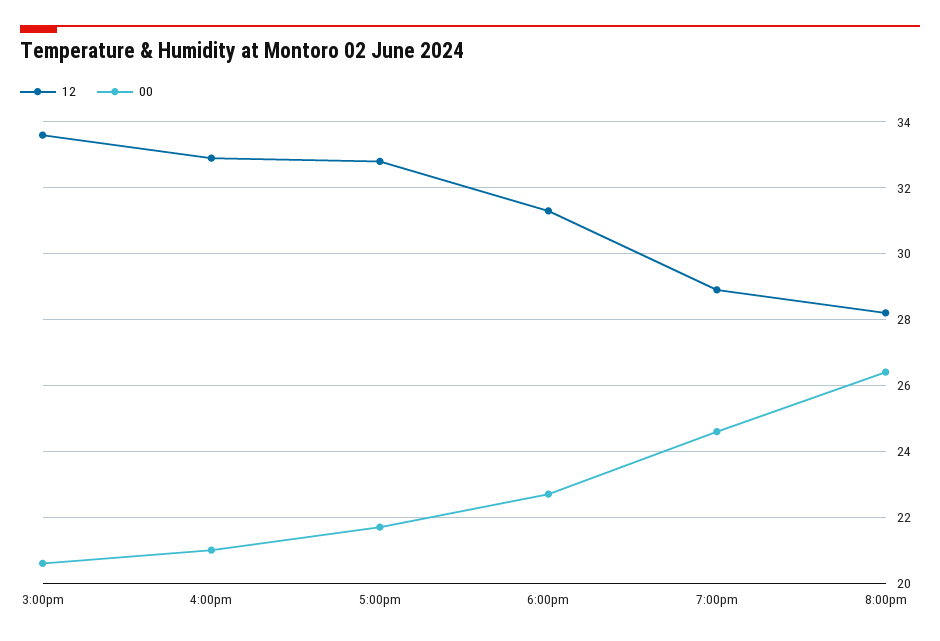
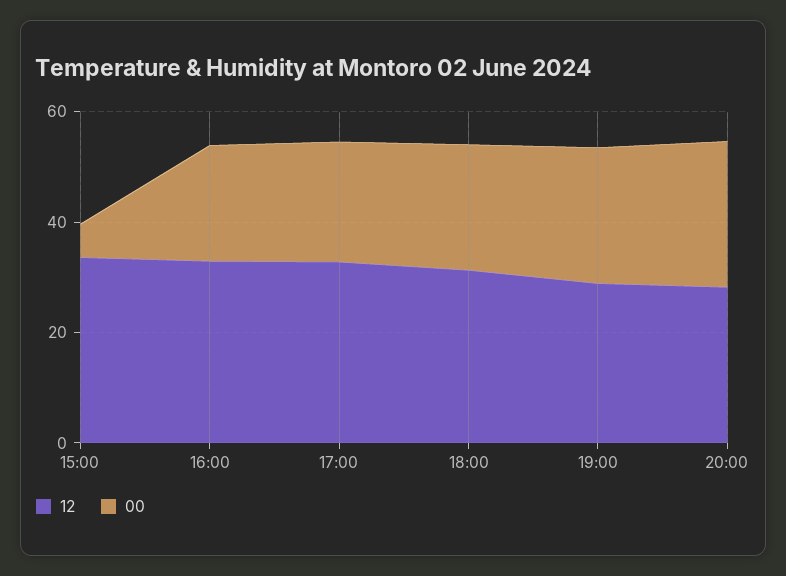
  {
    "12": {
      "3:00pm": 33.5,
      "4:00pm": 33,
      "5:00pm": 33,
      "6:00pm": 31.5,
      "7:00pm": 29,
      "8:00pm": 28
    },
    "00": {
-     "3:00pm": 20.5,
+     "3:00pm": 5,
      "4:00pm": 21,
      "5:00pm": 21.5,
      "6:00pm": 22.5,
      "7:00pm": 24.5,
      "8:00pm": 26.5
    }
  }

